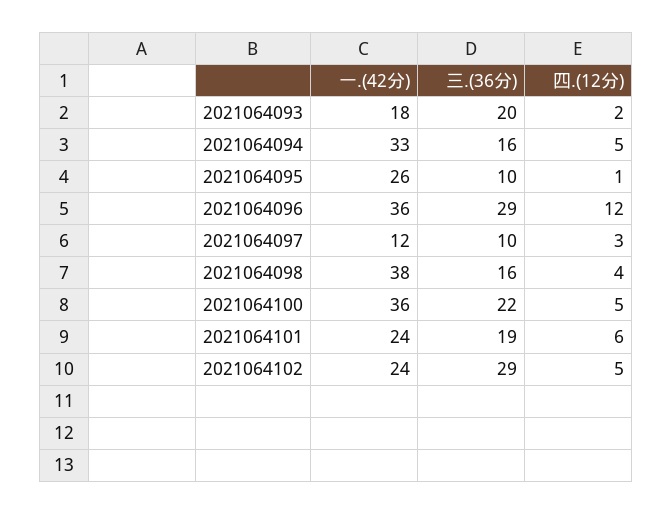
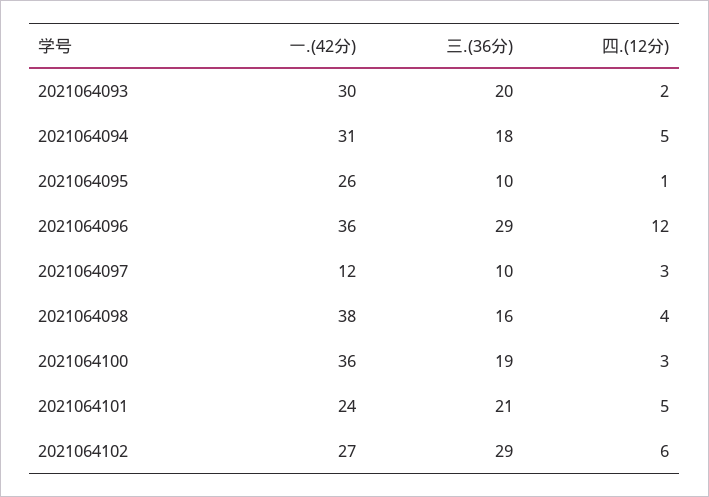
  {
    "一.(42分)": {
-     "2021064093": 18,
+     "2021064093": 30,
-     "2021064094": 33,
+     "2021064094": 31,
      "2021064095": 26,
      "2021064096": 36,
      "2021064097": 12,
      "2021064098": 38,
      "2021064100": 36,
      "2021064101": 24,
-     "2021064102": 24
+     "2021064102": 27
    },
    "三.(36分)": {
      "2021064093": 20,
-     "2021064094": 16,
+     "2021064094": 18,
      "2021064095": 10,
      "2021064096": 29,
      "2021064097": 10,
      "2021064098": 16,
-     "2021064100": 22,
+     "2021064100": 19,
-     "2021064101": 19,
+     "2021064101": 21,
      "2021064102": 29
    },
    "四.(12分)": {
      "2021064093": 2,
      "2021064094": 5,
      "2021064095": 1,
      "2021064096": 12,
      "2021064097": 3,
      "2021064098": 4,
-     "2021064100": 5,
+     "2021064100": 3,
-     "2021064101": 6,
+     "2021064101": 5,
-     "2021064102": 5
+     "2021064102": 6
    }
  }

